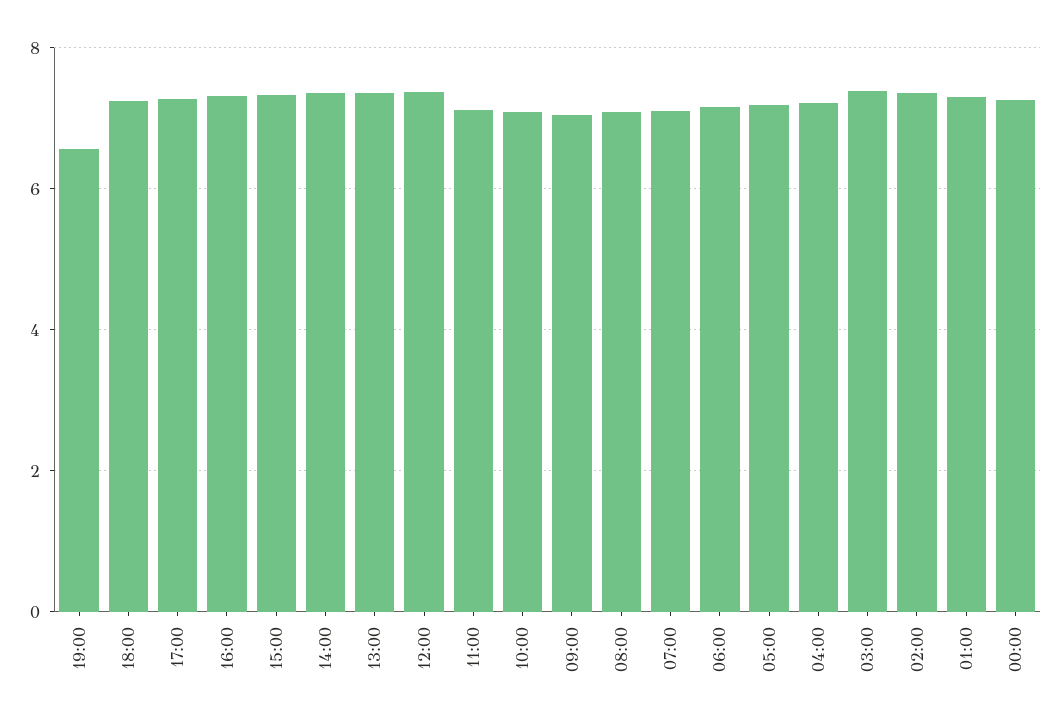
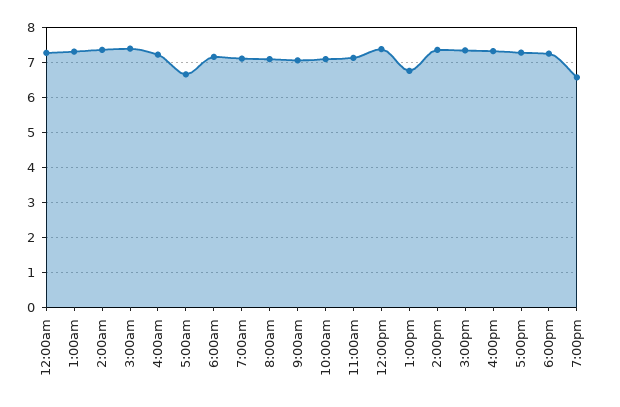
  {
    "19:00": 6.6,
    "18:00": 7.2,
    "17:00": 7.2,
    "16:00": 7.4,
    "15:00": 7.4,
    "14:00": 7.4,
-   "13:00": 7.4,
+   "13:00": 6.8,
    "12:00": 7.4,
    "11:00": 7.2,
    "10:00": 7,
    "09:00": 7,
    "08:00": 7,
    "07:00": 7.2,
    "06:00": 7.2,
-   "05:00": 7.2,
+   "05:00": 6.6,
    "04:00": 7.2,
    "03:00": 7.4,
    "02:00": 7.4,
    "01:00": 7.4,
    "00:00": 7.2
  }

